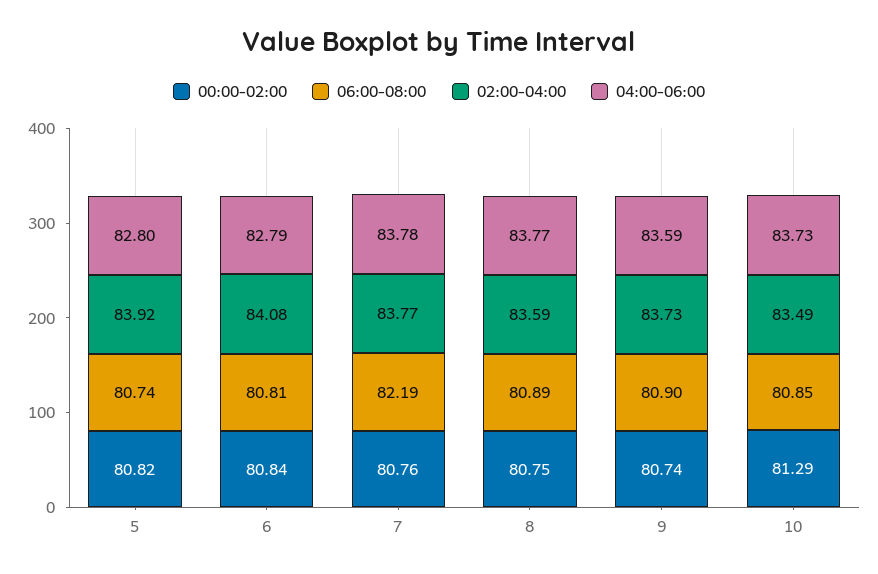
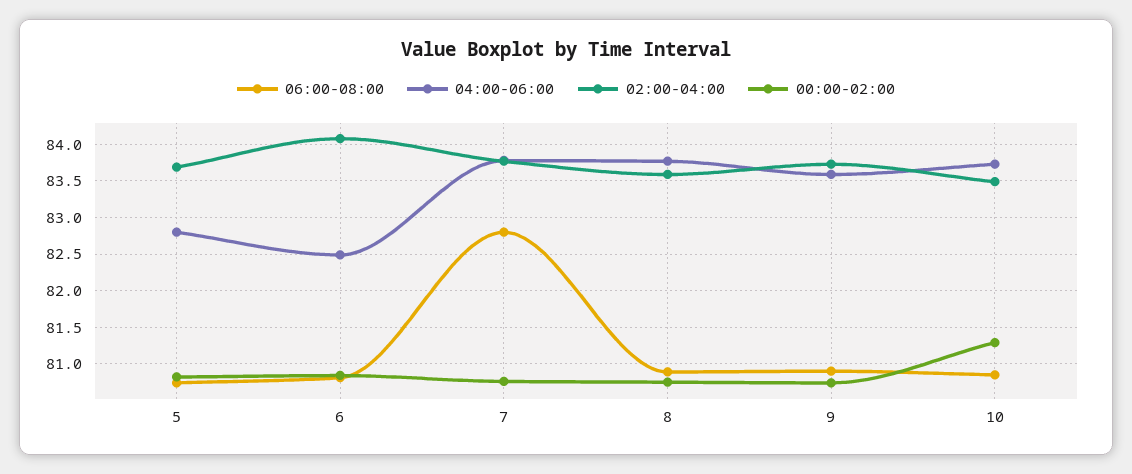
  {
    "00:00-02:00": {
      "5": 80.82,
      "6": 80.84,
      "7": 80.76,
      "8": 80.75,
      "9": 80.74,
      "10": 81.29
    },
    "06:00-08:00": {
      "5": 80.74,
      "6": 80.81,
-     "7": 82.19,
+     "7": 82.8,
      "8": 80.89,
      "9": 80.9,
      "10": 80.85
    },
    "02:00-04:00": {
-     "5": 83.92,
+     "5": 83.7,
      "6": 84.08,
      "7": 83.77,
      "8": 83.59,
      "9": 83.73,
      "10": 83.49
    },
    "04:00-06:00": {
      "5": 82.8,
-     "6": 82.79,
+     "6": 82.5,
      "7": 83.78,
      "8": 83.77,
      "9": 83.59,
      "10": 83.73
    }
  }

